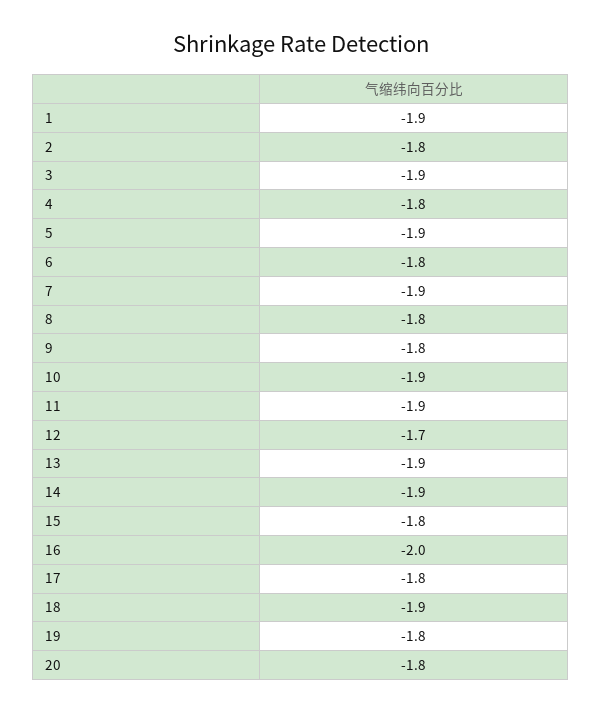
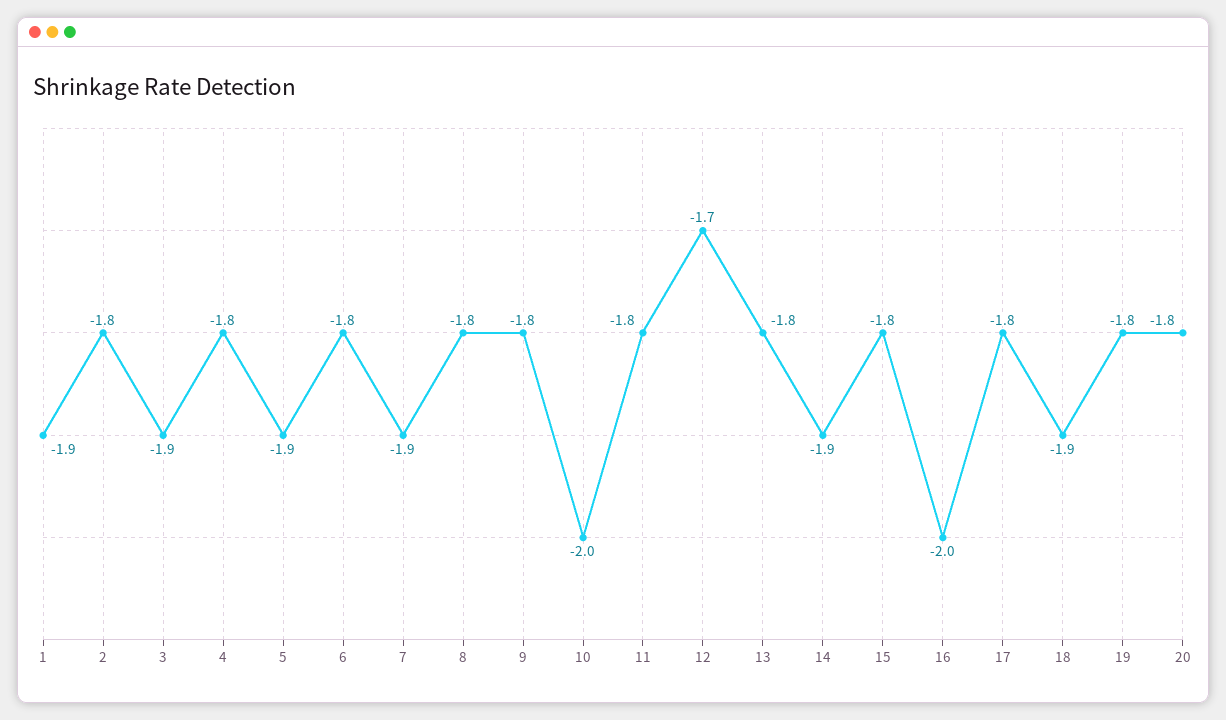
  {
    "1": -1.9,
    "2": -1.8,
    "3": -1.9,
    "4": -1.8,
    "5": -1.9,
    "6": -1.8,
    "7": -1.9,
    "8": -1.8,
    "9": -1.8,
-   "10": -1.9,
+   "10": -2,
-   "11": -1.9,
+   "11": -1.8,
    "12": -1.7,
-   "13": -1.9,
+   "13": -1.8,
    "14": -1.9,
    "15": -1.8,
    "16": -2,
    "17": -1.8,
    "18": -1.9,
    "19": -1.8,
    "20": -1.8
  }

